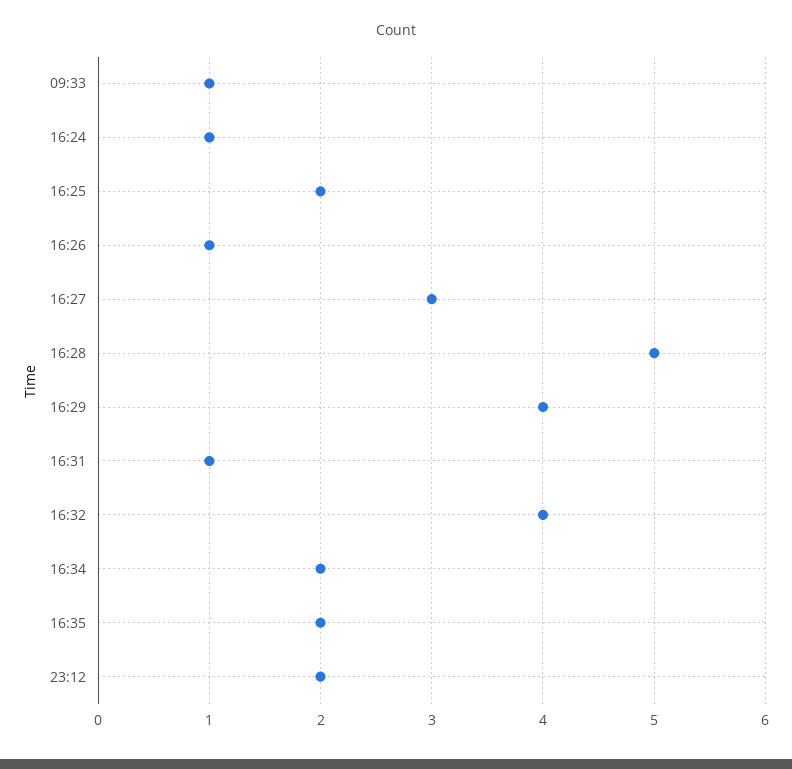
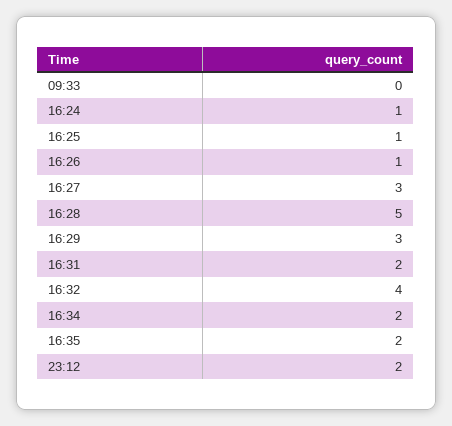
  {
-   "09:33": 1,
+   "09:33": 0,
    "16:24": 1,
-   "16:25": 2,
+   "16:25": 1,
    "16:26": 1,
    "16:27": 3,
    "16:28": 5,
-   "16:29": 4,
+   "16:29": 3,
-   "16:31": 1,
+   "16:31": 2,
    "16:32": 4,
    "16:34": 2,
    "16:35": 2,
    "23:12": 2
  }

